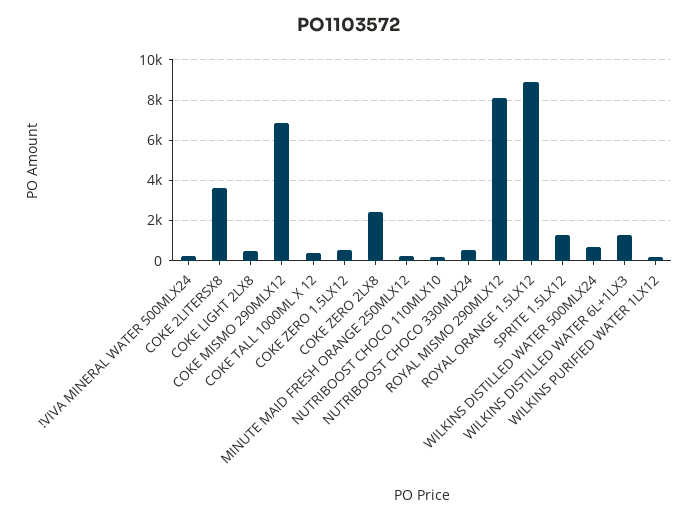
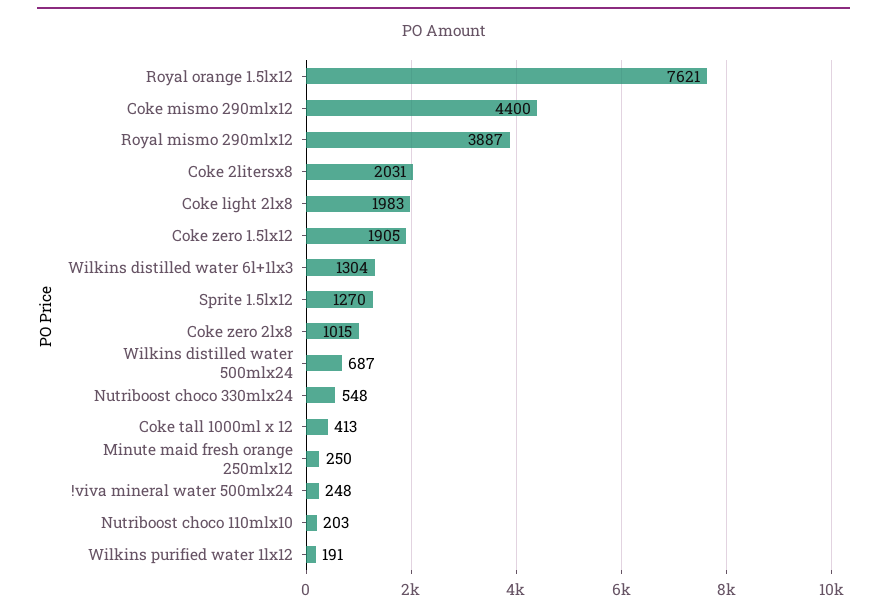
  {
    "!VIVA MINERAL WATER 500MLX24": 248,
-   "COKE 2LITERSX8": 3500,
+   "COKE 2LITERSX8": 2031,
-   "COKE LIGHT 2LX8": 500,
+   "COKE LIGHT 2LX8": 1983,
-   "COKE MISMO 290MLX12": 7000,
+   "COKE MISMO 290MLX12": 4400,
    "COKE TALL 1000ML X 12": 413,
-   "COKE ZERO 1.5LX12": 500,
+   "COKE ZERO 1.5LX12": 1905,
-   "COKE ZERO 2LX8": 2500,
+   "COKE ZERO 2LX8": 1015,
    "MINUTE MAID FRESH ORANGE 250MLX12": 250,
    "NUTRIBOOST CHOCO 110MLX10": 203,
    "NUTRIBOOST CHOCO 330MLX24": 548,
-   "ROYAL MISMO 290MLX12": 8000,
+   "ROYAL MISMO 290MLX12": 3887,
-   "ROYAL ORANGE 1.5LX12": 9000,
+   "ROYAL ORANGE 1.5LX12": 7621,
    "SPRITE 1.5LX12": 1270,
    "WILKINS DISTILLED WATER 500MLX24": 687,
    "WILKINS DISTILLED WATER 6L+1LX3": 1304,
    "WILKINS PURIFIED WATER 1LX12": 191
  }

